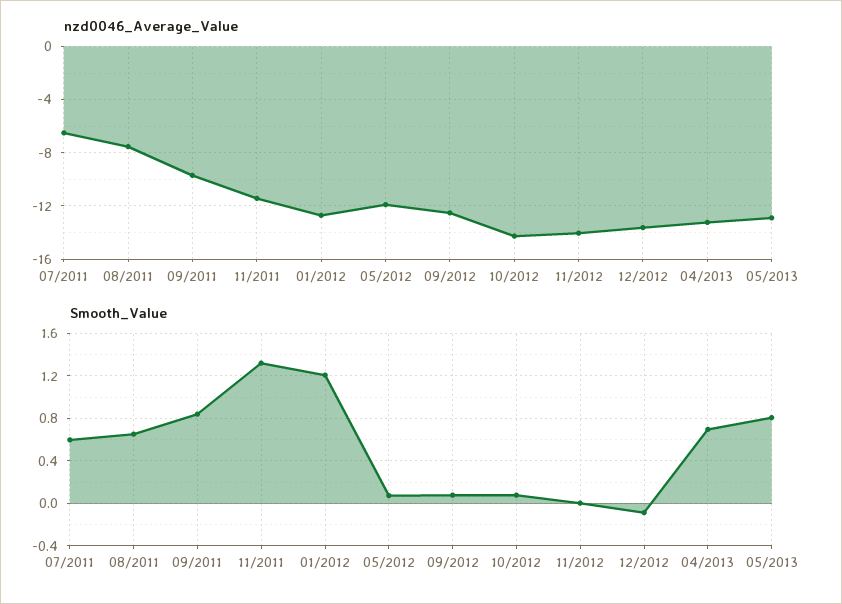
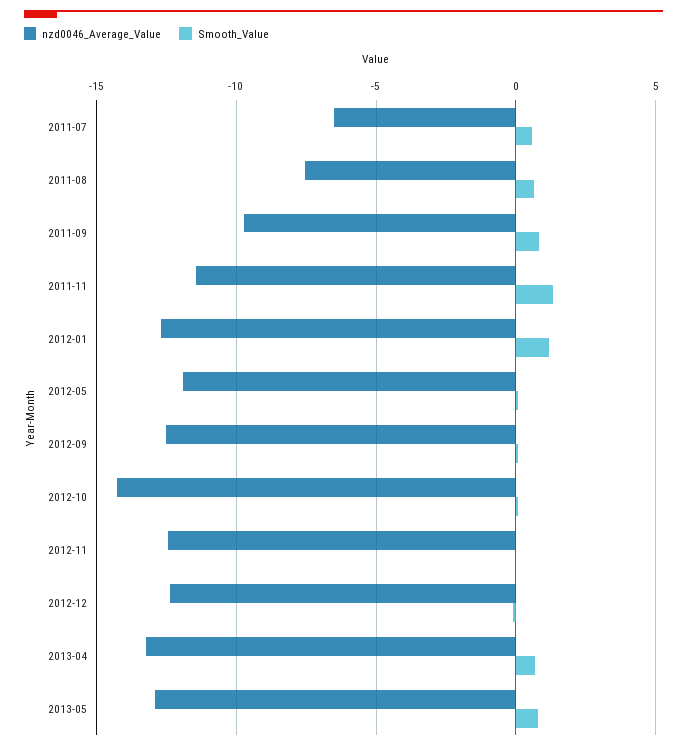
  {
    "nzd0046_Average_Value": {
      "07/2011": -6.5,
      "08/2011": -7.5,
      "09/2011": -9.5,
      "11/2011": -11.5,
      "01/2012": -12.5,
      "05/2012": -12,
      "09/2012": -12.5,
      "10/2012": -14.5,
-     "11/2012": -14,
+     "11/2012": -12.5,
-     "12/2012": -13.5,
+     "12/2012": -12.5,
      "04/2013": -13,
      "05/2013": -13
    },
    "Smooth_Value": {
      "07/2011": 0.6,
      "08/2011": 0.7,
      "09/2011": 0.8,
      "11/2011": 1.3,
      "01/2012": 1.2,
      "05/2012": 0.1,
      "09/2012": 0.1,
      "10/2012": 0.1,
      "11/2012": 0,
      "12/2012": -0.1,
      "04/2013": 0.7,
      "05/2013": 0.8
    }
  }

